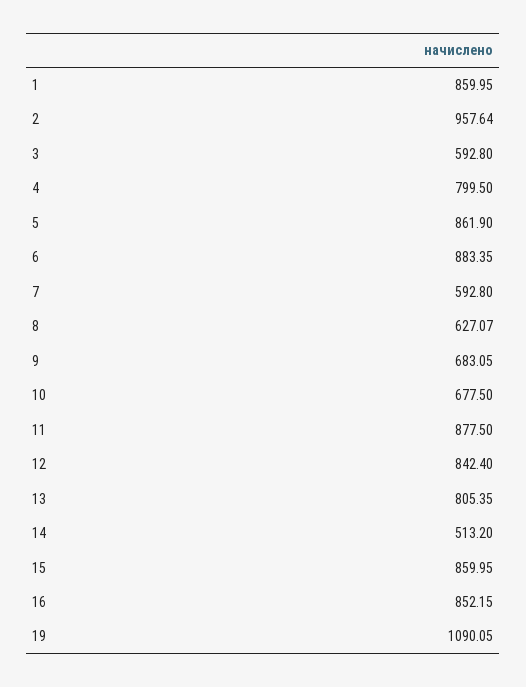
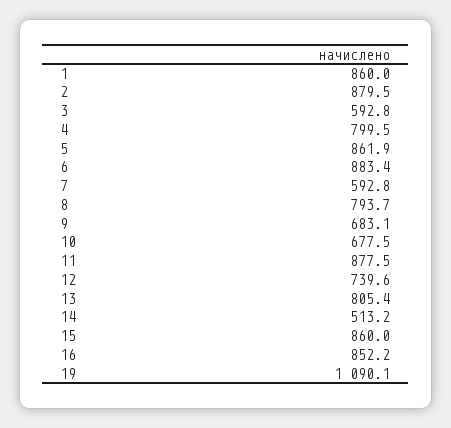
  {
    "1": 859.95,
-   "2": 957.64,
+   "2": 879.5,
    "3": 592.8,
    "4": 799.5,
    "5": 861.9,
    "6": 883.35,
    "7": 592.8,
-   "8": 627.07,
+   "8": 793.7,
    "9": 683.05,
    "10": 677.5,
    "11": 877.5,
-   "12": 842.4,
+   "12": 739.6,
    "13": 805.35,
    "14": 513.2,
    "15": 859.95,
    "16": 852.15,
    "19": 1090.05
  }

